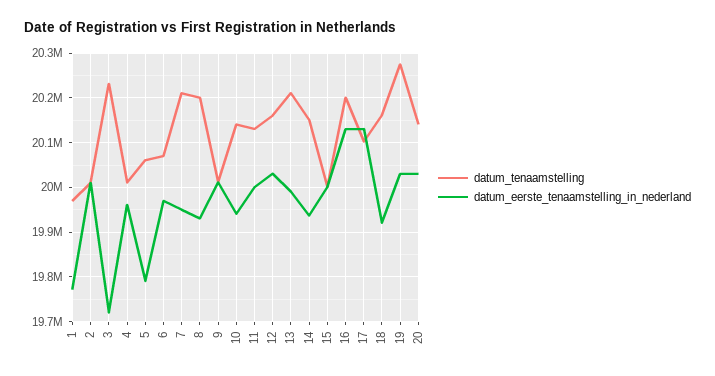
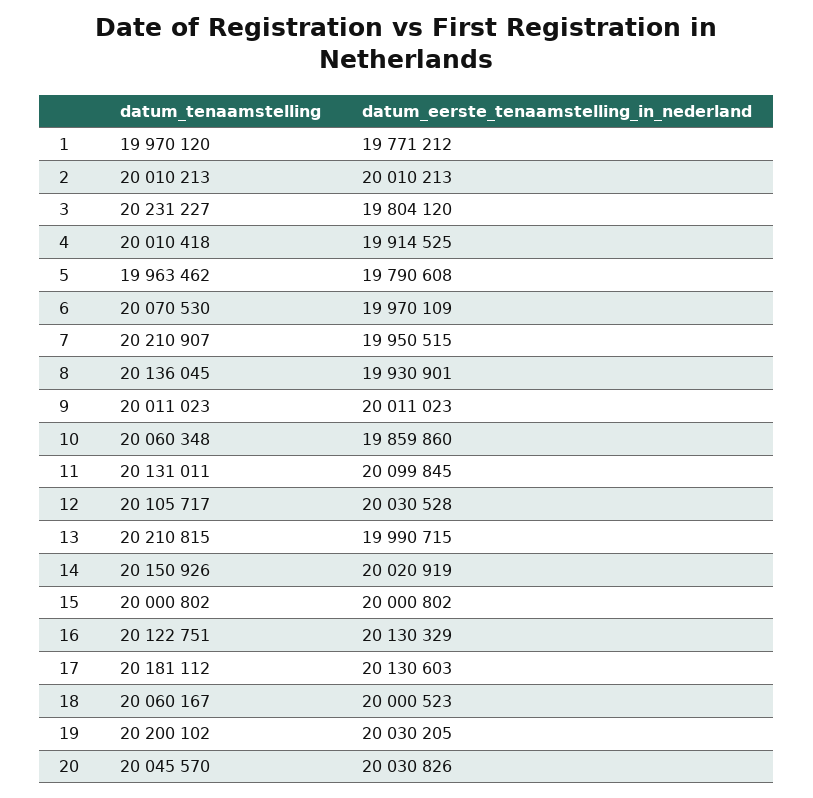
  {
    "datum_tenaamstelling": {
      "1": 19970120,
      "2": 20010213,
      "3": 20231227,
      "4": 20010418,
-     "5": 20060000,
+     "5": 19963462,
      "6": 20070530,
      "7": 20210907,
-     "8": 20200000,
+     "8": 20136045,
      "9": 20011023,
-     "10": 20140000,
+     "10": 20060348,
      "11": 20131011,
-     "12": 20160000,
+     "12": 20105717,
      "13": 20210815,
      "14": 20150926,
      "15": 20000802,
-     "16": 20200000,
+     "16": 20122751,
-     "17": 20100000,
+     "17": 20181112,
-     "18": 20160000,
+     "18": 20060167,
-     "19": 20280000,
+     "19": 20200102,
-     "20": 20140000
+     "20": 20045570
    },
    "datum_eerste_tenaamstelling_in_nederland": {
      "1": 19771212,
      "2": 20010213,
-     "3": 19720000,
+     "3": 19804120,
-     "4": 19960000,
+     "4": 19914525,
      "5": 19790608,
      "6": 19970109,
      "7": 19950515,
      "8": 19930901,
      "9": 20011023,
-     "10": 19940000,
+     "10": 19859860,
-     "11": 20000000,
+     "11": 20099845,
      "12": 20030528,
      "13": 19990715,
-     "14": 19940000,
+     "14": 20020919,
      "15": 20000802,
      "16": 20130329,
      "17": 20130603,
-     "18": 19920000,
+     "18": 20000523,
      "19": 20030205,
      "20": 20030826
    }
  }

